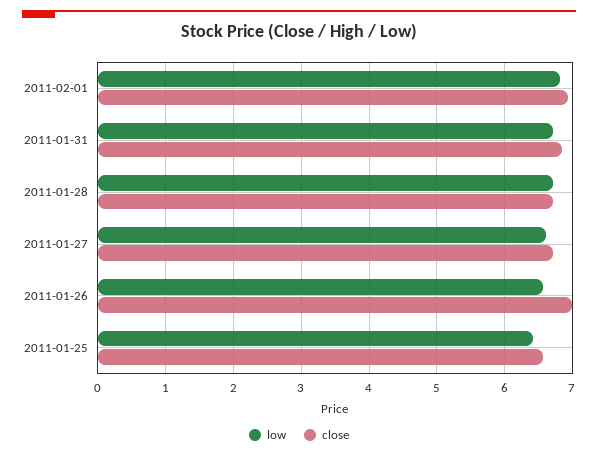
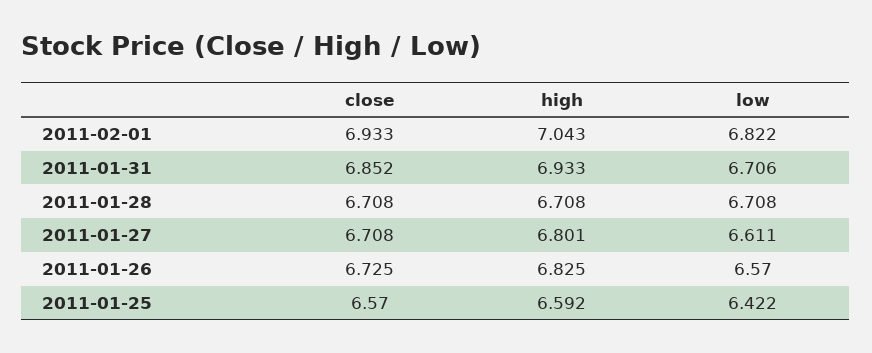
  {
    "low": {
      "2011-02-01": 6.822,
      "2011-01-31": 6.706,
      "2011-01-28": 6.708,
      "2011-01-27": 6.611,
      "2011-01-26": 6.57,
      "2011-01-25": 6.422
    },
    "close": {
      "2011-02-01": 6.933,
      "2011-01-31": 6.852,
      "2011-01-28": 6.708,
      "2011-01-27": 6.708,
-     "2011-01-26": 7,
+     "2011-01-26": 6.725,
      "2011-01-25": 6.57
-   }
+   },
+   "high": {
+     "2011-02-01": 7.043,
+     "2011-01-31": 6.933,
+     "2011-01-28": 6.708,
+     "2011-01-27": 6.801,
+     "2011-01-26": 6.825,
+     "2011-01-25": 6.592
+   }
  }

